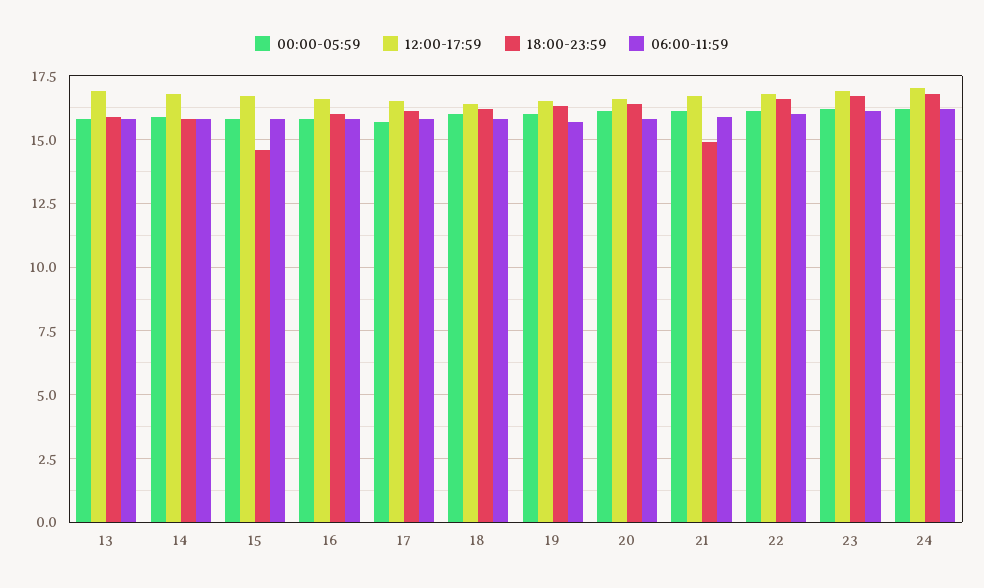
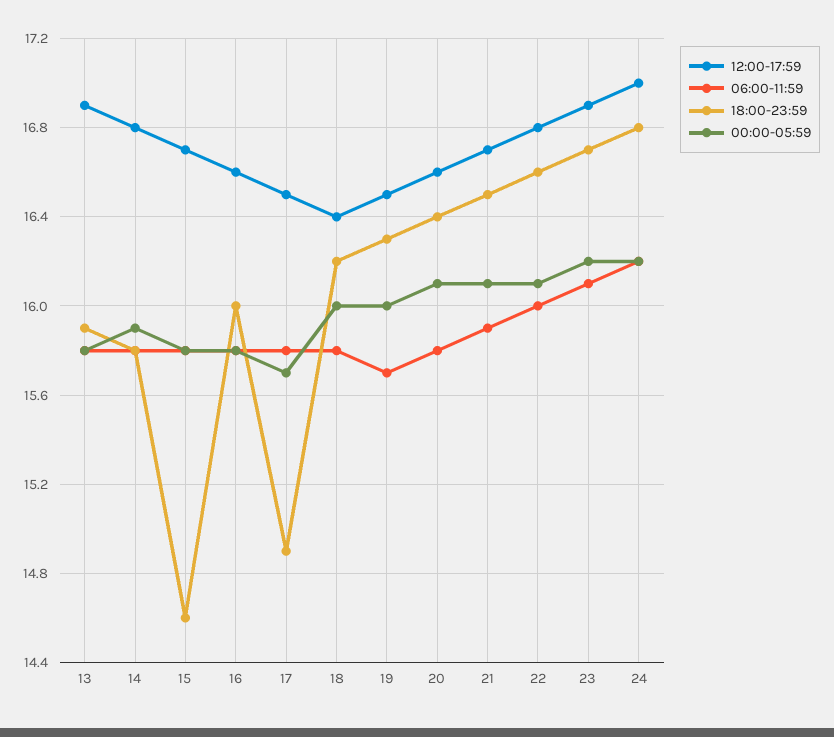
  {
    "00:00-05:59": {
      "13": 15.8,
      "14": 15.9,
      "15": 15.8,
      "16": 15.8,
      "17": 15.7,
      "18": 16,
      "19": 16,
      "20": 16.1,
      "21": 16.1,
      "22": 16.1,
      "23": 16.2,
      "24": 16.2
    },
    "12:00-17:59": {
      "13": 16.9,
      "14": 16.8,
      "15": 16.7,
      "16": 16.6,
      "17": 16.5,
      "18": 16.4,
      "19": 16.5,
      "20": 16.6,
      "21": 16.7,
      "22": 16.8,
      "23": 16.9,
      "24": 17
    },
    "18:00-23:59": {
      "13": 15.9,
      "14": 15.8,
      "15": 14.6,
      "16": 16,
-     "17": 16,
+     "17": 14.9,
      "18": 16.2,
      "19": 16.3,
      "20": 16.4,
-     "21": 15,
+     "21": 16.5,
      "22": 16.6,
      "23": 16.7,
      "24": 16.8
    },
    "06:00-11:59": {
      "13": 15.8,
      "14": 15.8,
      "15": 15.8,
      "16": 15.8,
      "17": 15.8,
      "18": 15.8,
      "19": 15.7,
      "20": 15.8,
      "21": 15.9,
      "22": 16,
      "23": 16.1,
      "24": 16.2
    }
  }

